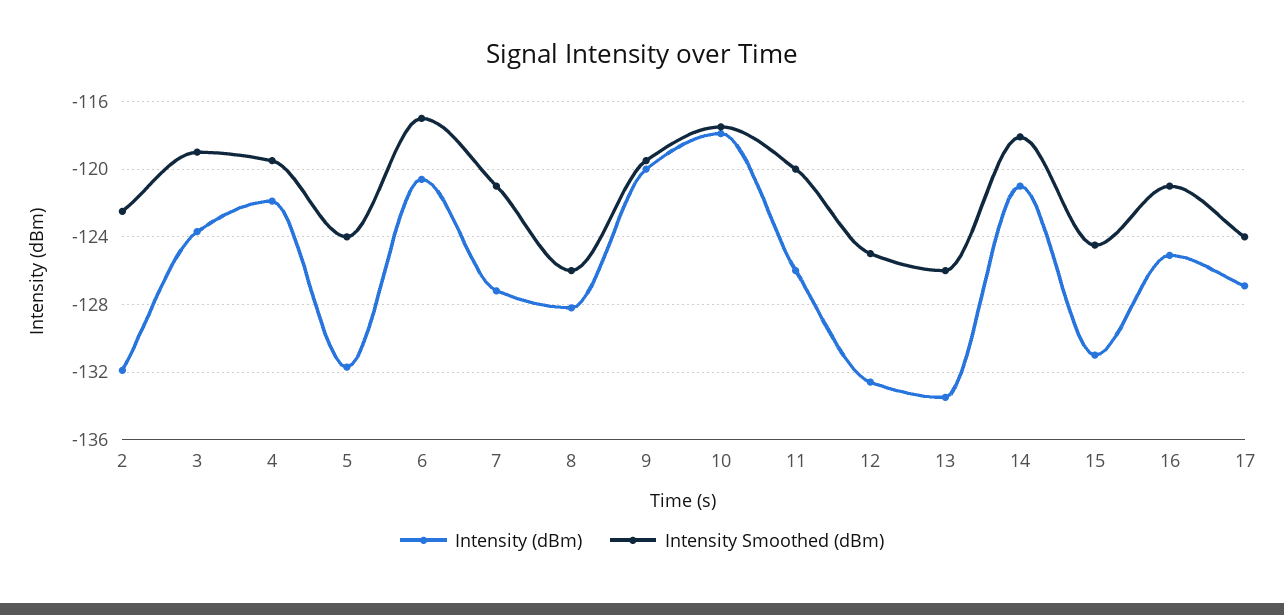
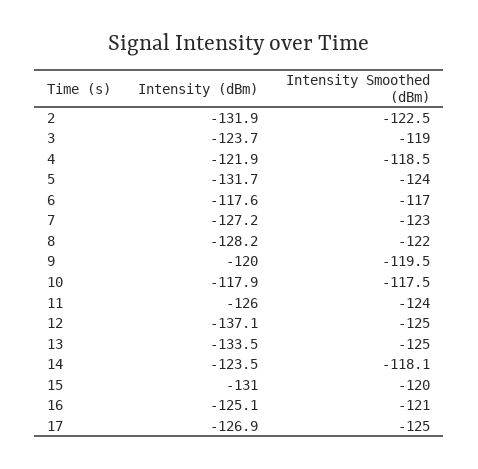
  {
    "Intensity (dBm)": {
      "2": -131.9,
      "3": -123.7,
      "4": -121.9,
      "5": -131.7,
-     "6": -120.5,
+     "6": -117.6,
      "7": -127.2,
      "8": -128.2,
      "9": -120,
      "10": -117.9,
      "11": -126,
-     "12": -132.5,
+     "12": -137.1,
      "13": -133.5,
-     "14": -121,
+     "14": -123.5,
      "15": -131,
      "16": -125.1,
      "17": -126.9
    },
    "Intensity Smoothed (dBm)": {
      "2": -122.5,
      "3": -119,
-     "4": -119.5,
+     "4": -118.5,
      "5": -124,
      "6": -117,
-     "7": -121,
+     "7": -123,
-     "8": -126,
+     "8": -122,
      "9": -119.5,
      "10": -117.5,
-     "11": -120,
+     "11": -124,
      "12": -125,
-     "13": -126,
+     "13": -125,
      "14": -118.1,
-     "15": -124.5,
+     "15": -120,
      "16": -121,
-     "17": -124
+     "17": -125
    }
  }

